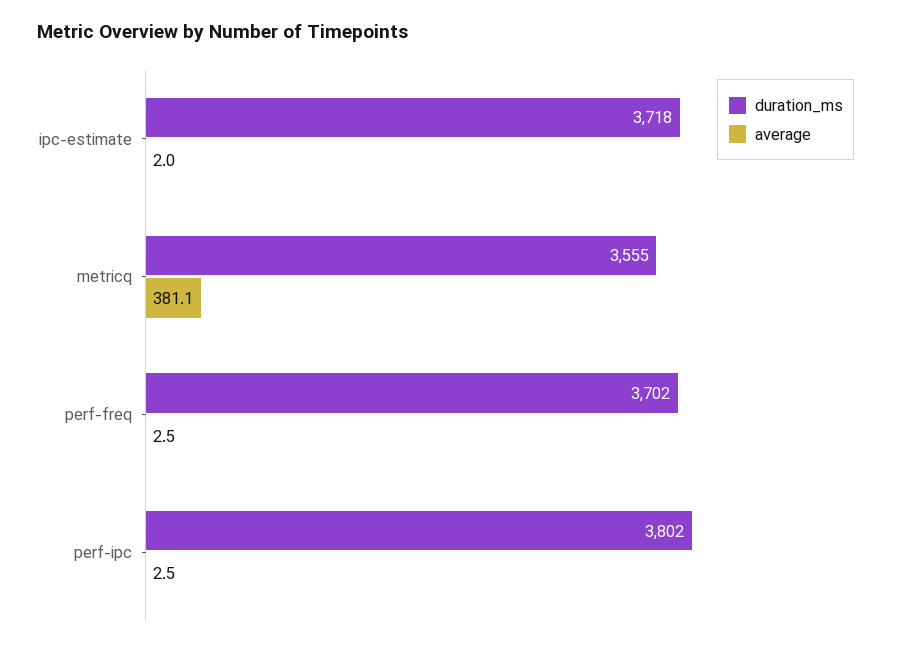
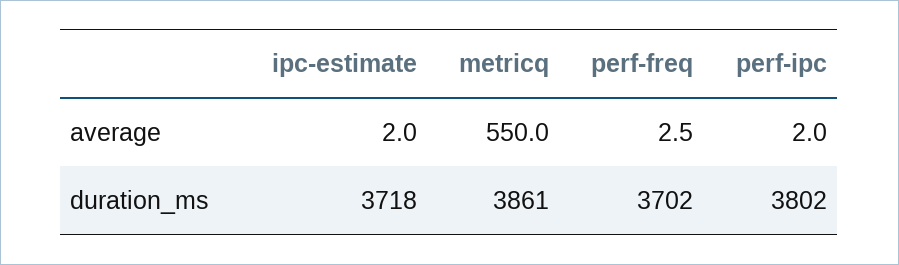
  {
    "duration_ms": {
      "ipc-estimate": 3718,
-     "metricq": 3555,
+     "metricq": 3861,
      "perf-freq": 3702,
      "perf-ipc": 3802
    },
    "average": {
      "ipc-estimate": 2,
-     "metricq": 381.1,
+     "metricq": 550,
      "perf-freq": 2.5,
-     "perf-ipc": 2.5
+     "perf-ipc": 2
    }
  }

